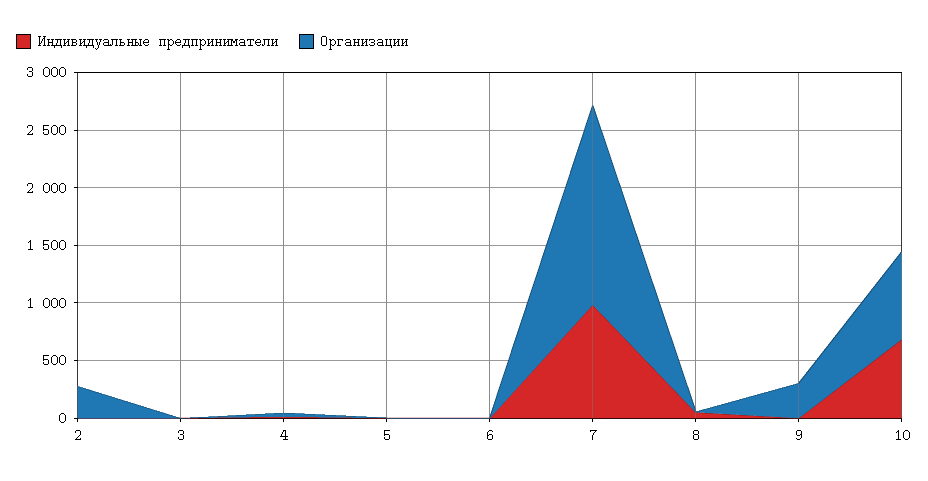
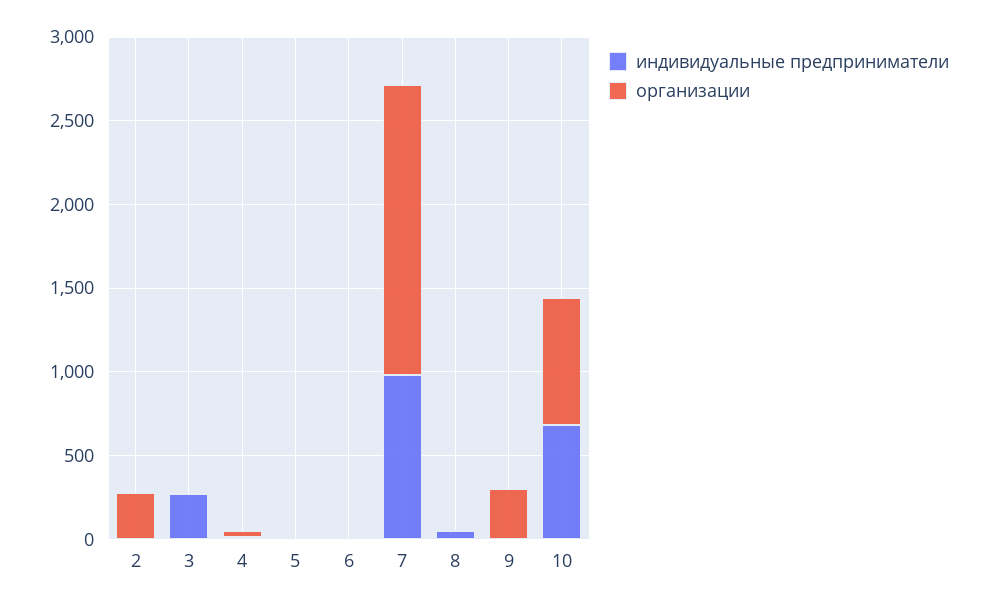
  {
    "Индивидуальные предприниматели": {
      "2": 0,
-     "3": 0,
+     "3": 300,
      "4": 0,
      "5": 0,
      "6": 0,
      "7": 1000,
      "8": 100,
      "9": 0,
      "10": 700
    },
    "Организации": {
      "2": 300,
      "3": 0,
      "4": 0,
      "5": 0,
      "6": 0,
      "7": 1700,
      "8": 0,
      "9": 300,
      "10": 800
    }
  }

